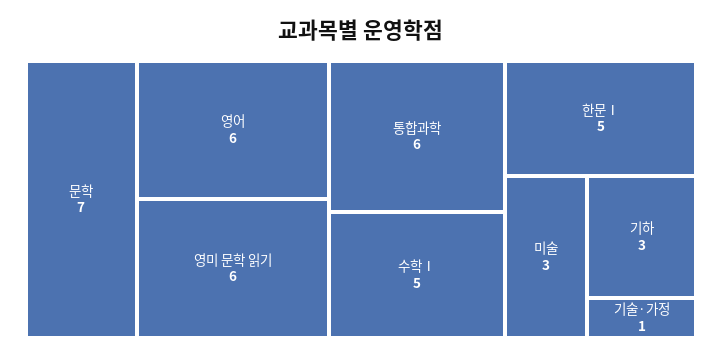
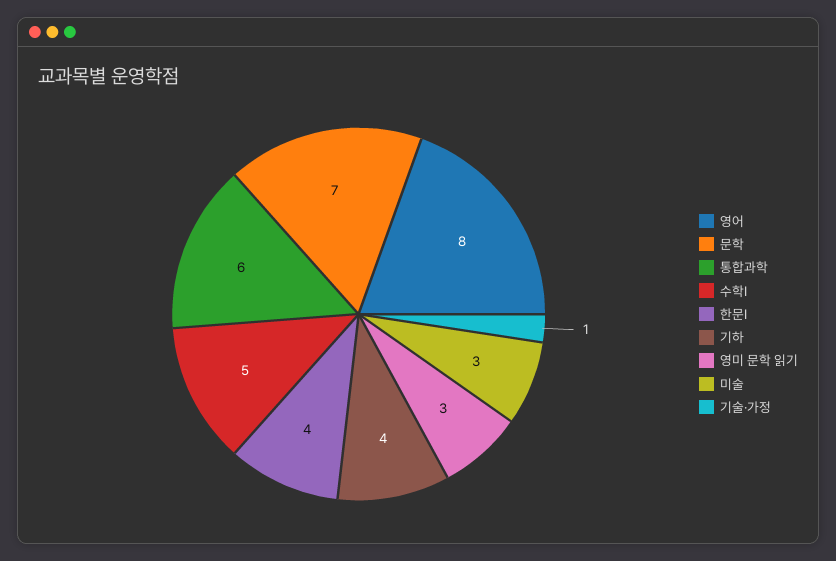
  {
    "문학": 7,
-   "영어": 6,
+   "영어": 8,
-   "영미 문학 읽기": 6,
+   "영미 문학 읽기": 3,
    "통합과학": 6,
    "수학Ⅰ": 5,
-   "한문Ⅰ": 5,
+   "한문Ⅰ": 4,
    "미술": 3,
-   "기하": 3,
+   "기하": 4,
    "기술·가정": 1
  }

